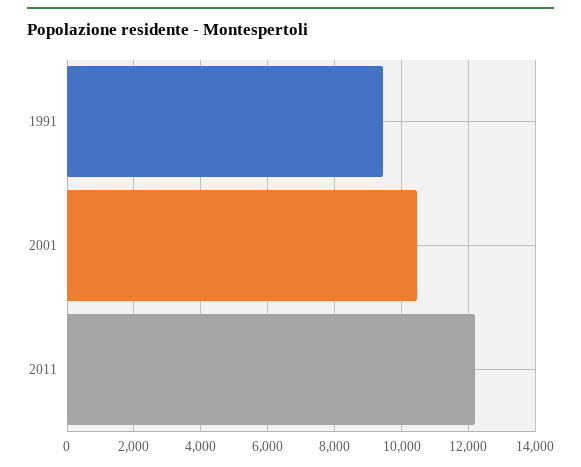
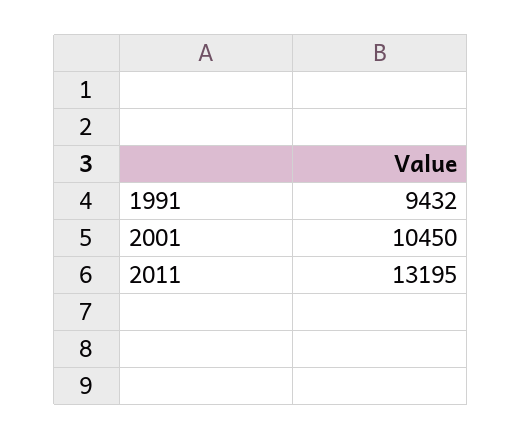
  {
    "1991": 9432,
    "2001": 10450,
-   "2011": 12200
+   "2011": 13195
  }

